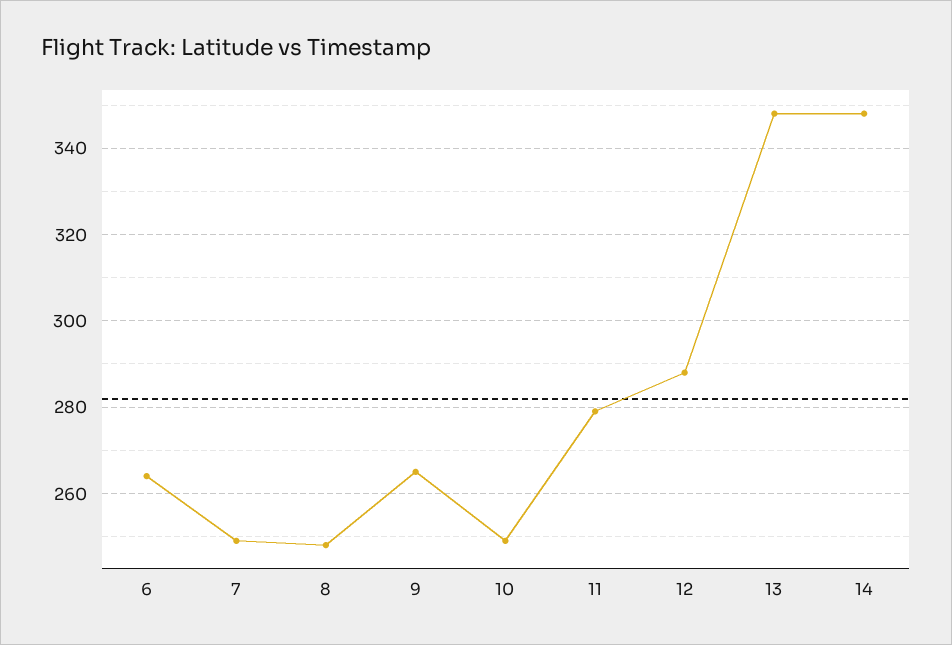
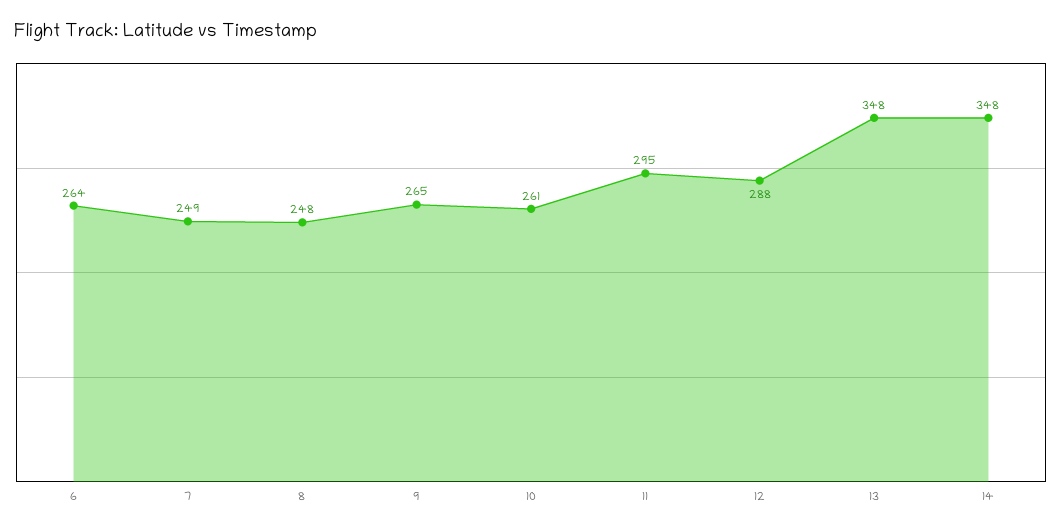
  {
    "6": 264,
    "7": 249,
    "8": 248,
    "9": 265,
-   "10": 250,
+   "10": 261,
-   "11": 280,
+   "11": 295,
    "12": 288,
    "13": 348,
    "14": 348
  }

